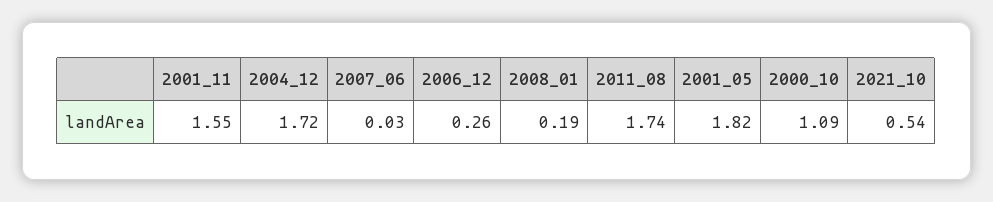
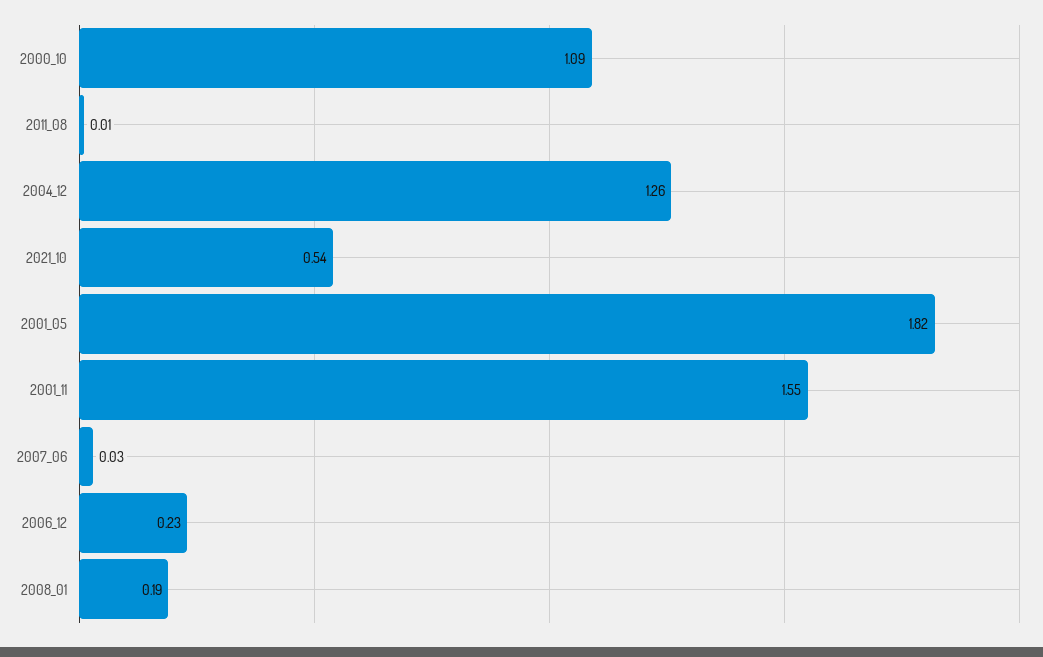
  {
    "2001_11": 1.55,
-   "2004_12": 1.72,
+   "2004_12": 1.26,
    "2007_06": 0.03,
-   "2006_12": 0.26,
+   "2006_12": 0.23,
    "2008_01": 0.19,
-   "2011_08": 1.74,
+   "2011_08": 0.01,
    "2001_05": 1.82,
    "2000_10": 1.09,
    "2021_10": 0.54
  }

